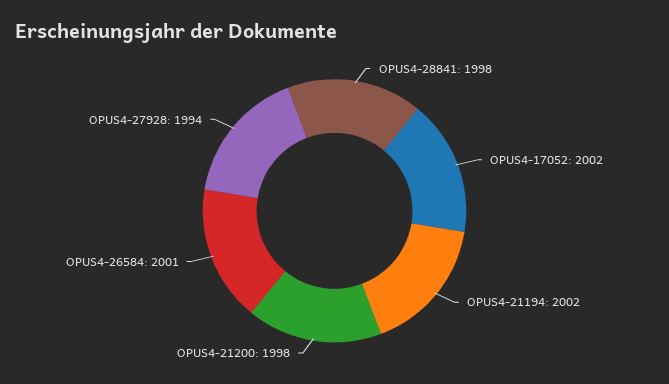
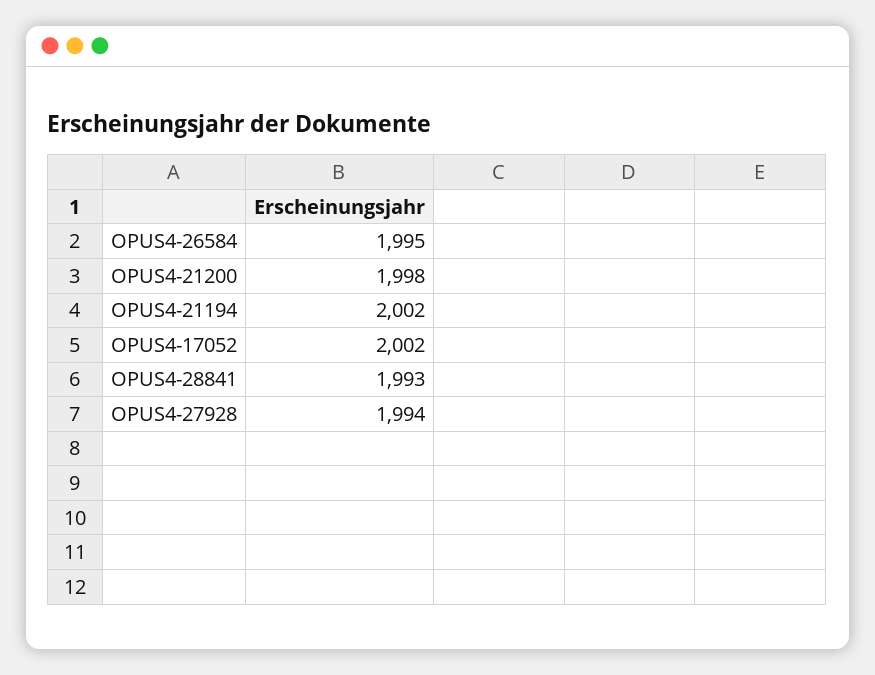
  {
-   "OPUS4-28841": 1998,
+   "OPUS4-28841": 1993,
    "OPUS4-17052": 2002,
    "OPUS4-21194": 2002,
    "OPUS4-21200": 1998,
-   "OPUS4-26584": 2001,
+   "OPUS4-26584": 1995,
    "OPUS4-27928": 1994
  }

